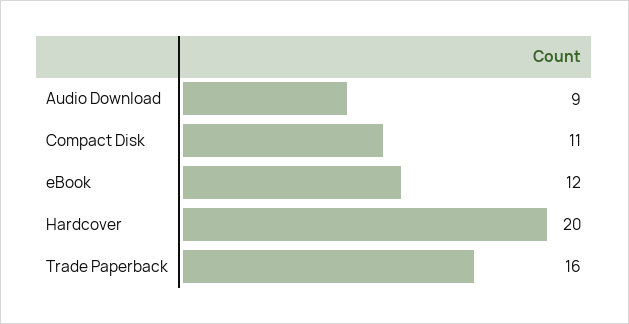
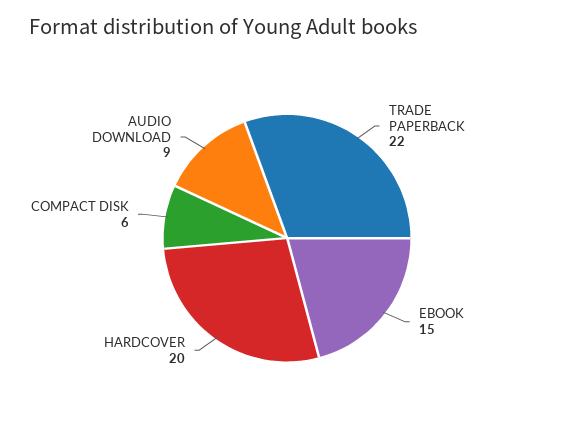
  {
    "Audio Download": 9,
-   "Compact Disk": 11,
+   "Compact Disk": 6,
-   "eBook": 12,
+   "eBook": 15,
    "Hardcover": 20,
-   "Trade Paperback": 16
+   "Trade Paperback": 22
  }

